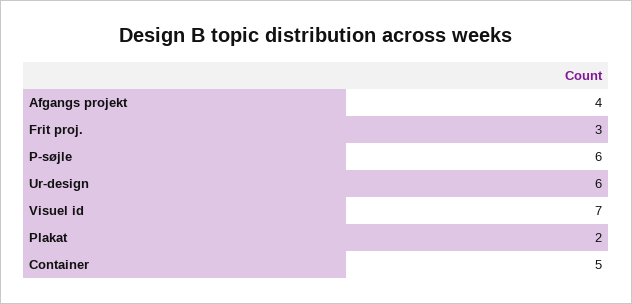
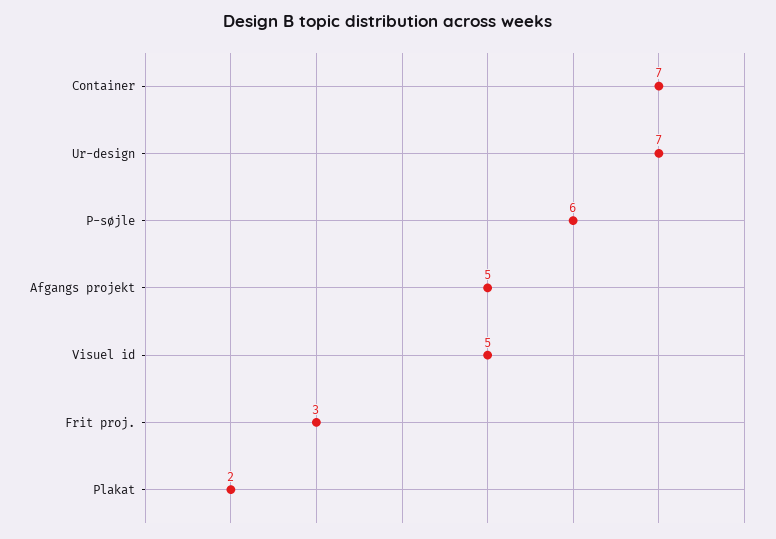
  {
-   "Afgangs projekt": 4,
+   "Afgangs projekt": 5,
    "Frit proj.": 3,
    "P-søjle": 6,
-   "Ur-design": 6,
+   "Ur-design": 7,
-   "Visuel id": 7,
+   "Visuel id": 5,
    "Plakat": 2,
-   "Container": 5
+   "Container": 7
  }

